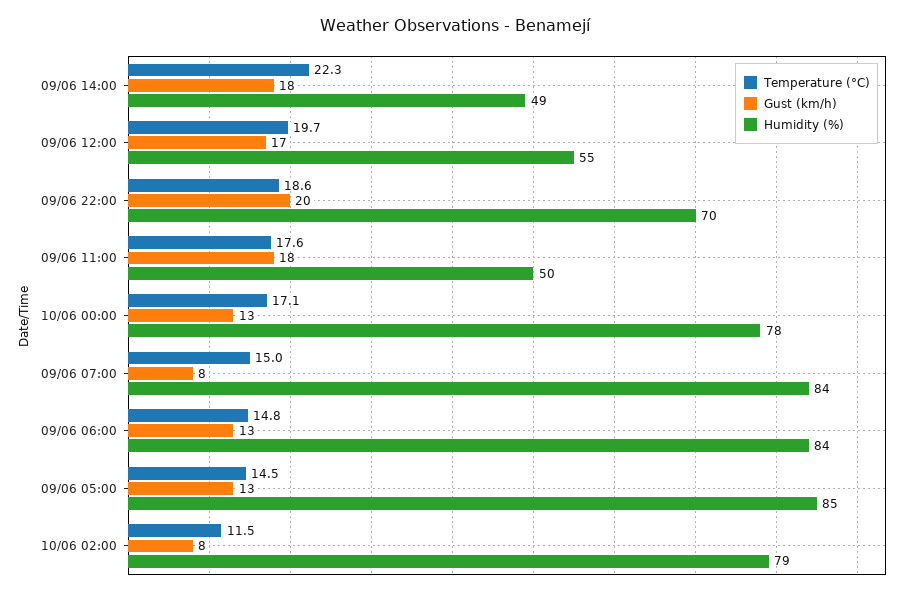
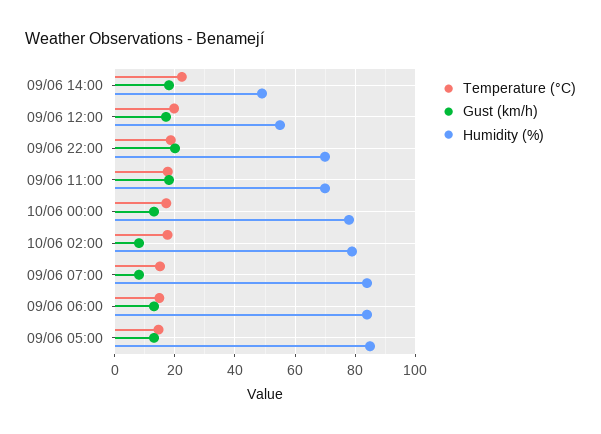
  {
    "Temperature (°C)": {
      "09/06 14:00": 22.3,
      "09/06 12:00": 19.7,
      "09/06 22:00": 18.6,
      "09/06 11:00": 17.6,
      "10/06 00:00": 17.1,
      "09/06 07:00": 15,
      "09/06 06:00": 14.8,
      "09/06 05:00": 14.5,
-     "10/06 02:00": 11.5
+     "10/06 02:00": 18
    },
    "Gust (km/h)": {
      "09/06 14:00": 18,
      "09/06 12:00": 17,
      "09/06 22:00": 20,
      "09/06 11:00": 18,
      "10/06 00:00": 13,
      "09/06 07:00": 8,
      "09/06 06:00": 13,
      "09/06 05:00": 13,
      "10/06 02:00": 8
    },
    "Humidity (%)": {
      "09/06 14:00": 49,
      "09/06 12:00": 55,
      "09/06 22:00": 70,
-     "09/06 11:00": 50,
+     "09/06 11:00": 70,
      "10/06 00:00": 78,
      "09/06 07:00": 84,
      "09/06 06:00": 84,
      "09/06 05:00": 85,
      "10/06 02:00": 79
    }
  }

